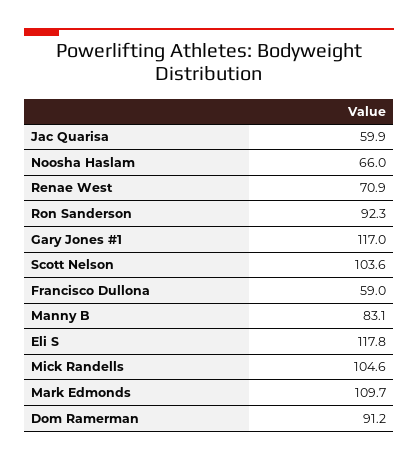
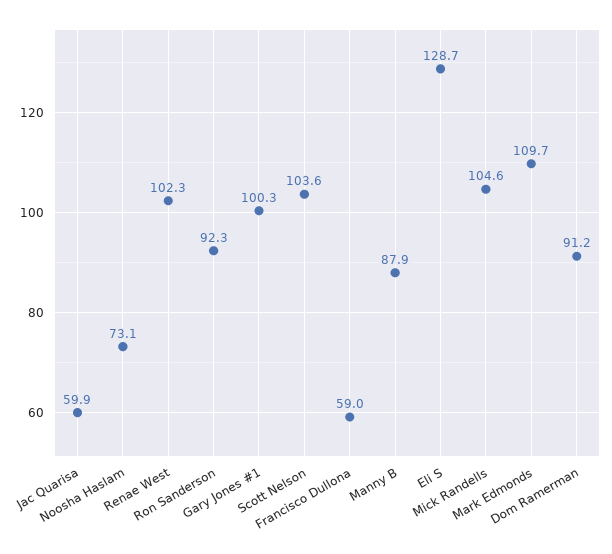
  {
    "Jac Quarisa": 59.9,
-   "Noosha Haslam": 66,
+   "Noosha Haslam": 73.1,
-   "Renae West": 70.9,
+   "Renae West": 102.3,
    "Ron Sanderson": 92.3,
-   "Gary Jones #1": 117,
+   "Gary Jones #1": 100.3,
    "Scott Nelson": 103.6,
    "Francisco Dullona": 59,
-   "Manny B": 83.1,
+   "Manny B": 87.9,
-   "Eli S": 117.8,
+   "Eli S": 128.7,
    "Mick Randells": 104.6,
    "Mark Edmonds": 109.7,
    "Dom Ramerman": 91.2
  }

